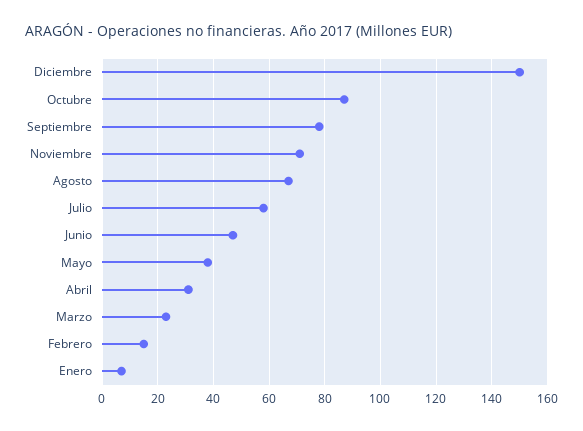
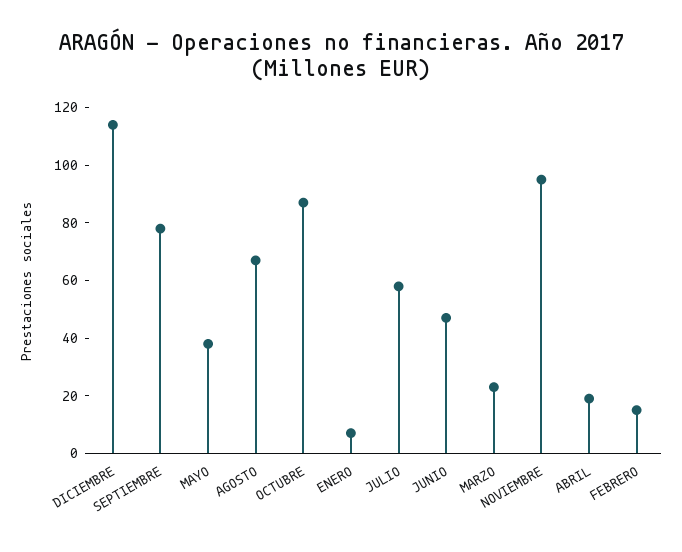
  {
-   "Diciembre": 150,
+   "Diciembre": 115,
    "Octubre": 85,
    "Septiembre": 80,
-   "Noviembre": 70,
+   "Noviembre": 95,
    "Agosto": 65,
    "Julio": 60,
    "Junio": 45,
    "Mayo": 40,
-   "Abril": 30,
+   "Abril": 20,
    "Marzo": 25,
    "Febrero": 15,
    "Enero": 5
  }

